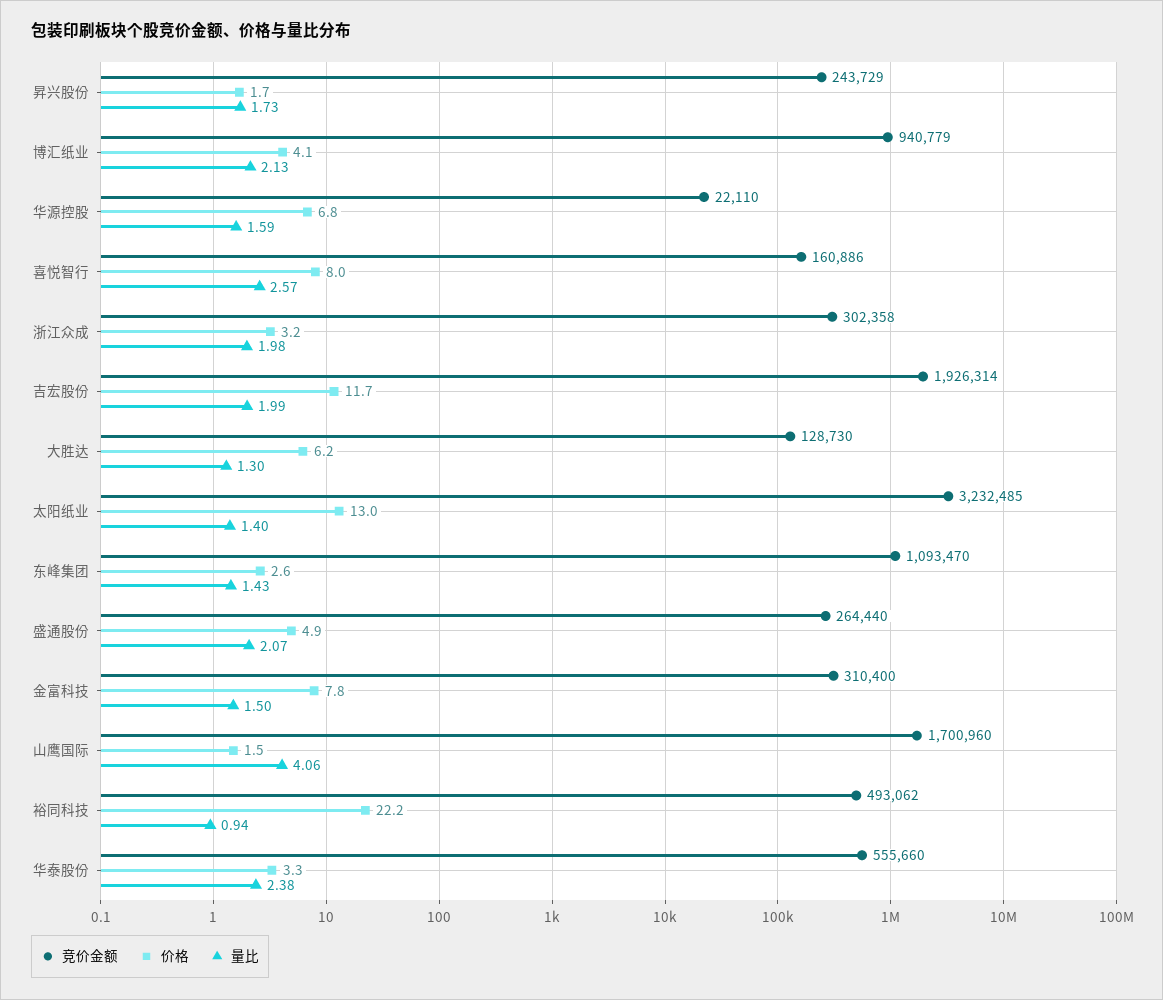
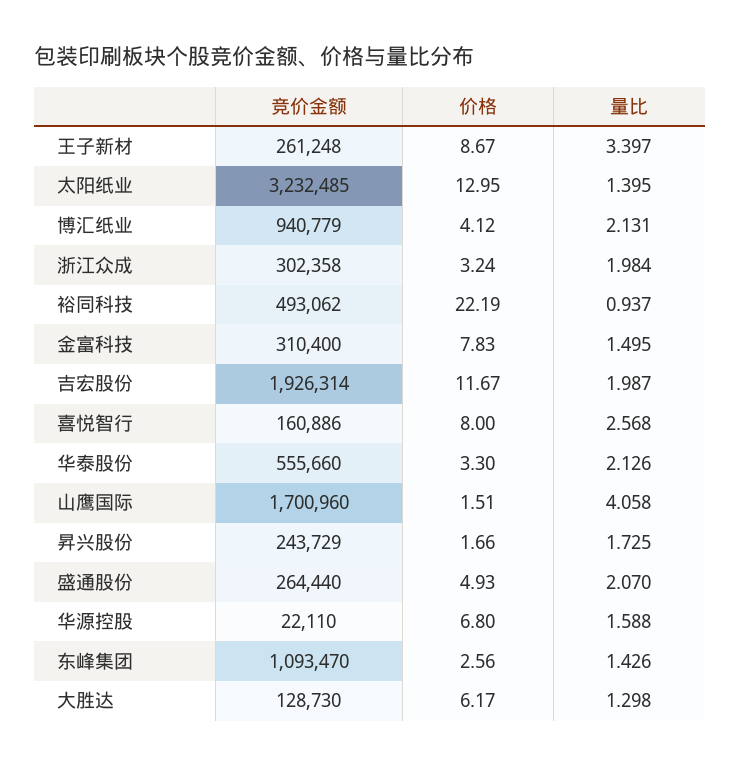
  {
    "竞价金额": {
      "昇兴股份": 243729,
      "博汇纸业": 940779,
      "华源控股": 22110,
      "喜悦智行": 160886,
      "浙江众成": 302358,
      "吉宏股份": 1926314,
      "大胜达": 128730,
      "太阳纸业": 3232485,
      "东峰集团": 1093470,
      "盛通股份": 264440,
      "金富科技": 310400,
      "山鹰国际": 1700960,
      "裕同科技": 493062,
-     "华泰股份": 555660
+     "华泰股份": 555660,
+     "王子新材": 261248
    },
    "价格": {
      "昇兴股份": 1.66,
      "博汇纸业": 4.12,
      "华源控股": 6.8,
      "喜悦智行": 8,
      "浙江众成": 3.24,
      "吉宏股份": 11.67,
      "大胜达": 6.17,
      "太阳纸业": 12.95,
      "东峰集团": 2.56,
      "盛通股份": 4.93,
      "金富科技": 7.83,
      "山鹰国际": 1.51,
      "裕同科技": 22.19,
-     "华泰股份": 3.3
+     "华泰股份": 3.3,
+     "王子新材": 8.67
    },
    "量比": {
      "昇兴股份": 1.725,
      "博汇纸业": 2.131,
      "华源控股": 1.588,
      "喜悦智行": 2.568,
      "浙江众成": 1.984,
      "吉宏股份": 1.987,
      "大胜达": 1.298,
      "太阳纸业": 1.395,
      "东峰集团": 1.426,
      "盛通股份": 2.07,
      "金富科技": 1.495,
      "山鹰国际": 4.058,
      "裕同科技": 0.937,
-     "华泰股份": 2.38
+     "华泰股份": 2.126,
+     "王子新材": 3.397
    }
  }

